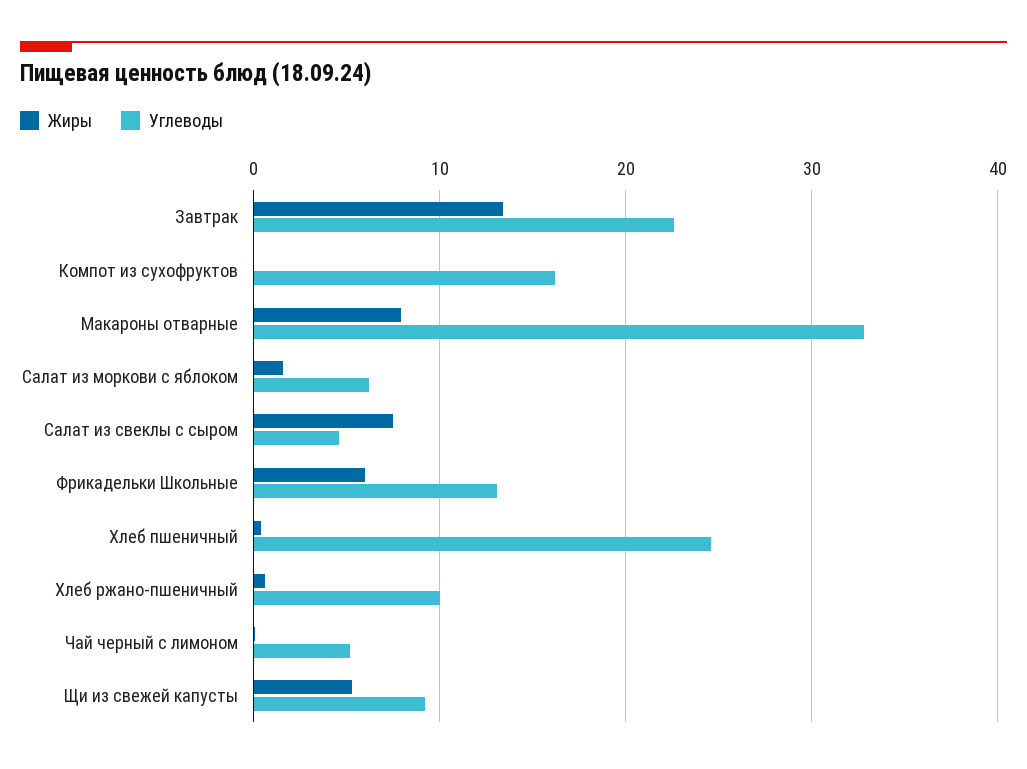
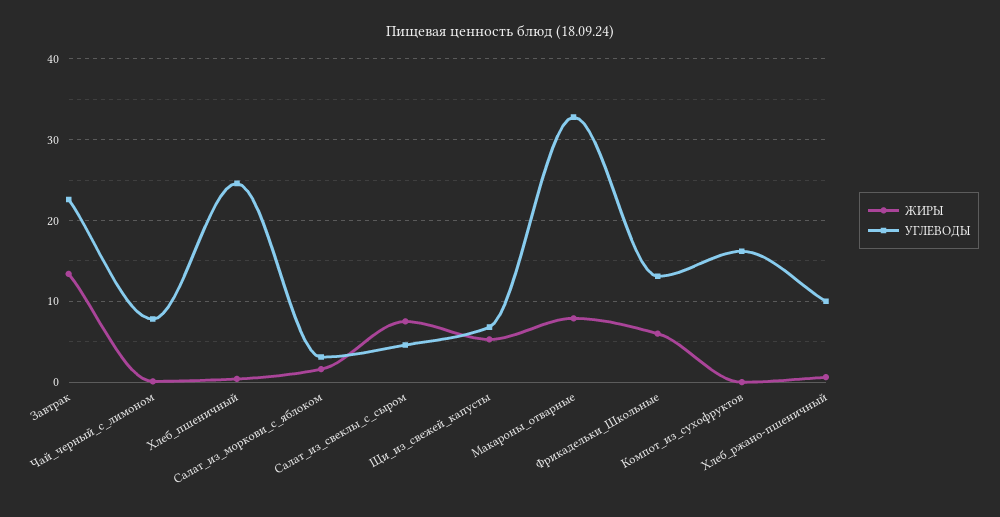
  {
    "Жиры": {
      "Завтрак": 13,
      "Компот из сухофруктов": 0,
      "Макароны отварные": 8,
      "Салат из моркови с яблоком": 2,
      "Салат из свеклы с сыром": 8,
      "Фрикадельки Школьные": 6,
      "Хлеб пшеничный": 0,
      "Хлеб ржано-пшеничный": 1,
      "Чай черный с лимоном": 0,
      "Щи из свежей капусты": 5
    },
    "Углеводы": {
      "Завтрак": 23,
      "Компот из сухофруктов": 16,
      "Макароны отварные": 33,
-     "Салат из моркови с яблоком": 6,
+     "Салат из моркови с яблоком": 3,
      "Салат из свеклы с сыром": 5,
      "Фрикадельки Школьные": 13,
      "Хлеб пшеничный": 25,
      "Хлеб ржано-пшеничный": 10,
-     "Чай черный с лимоном": 5,
+     "Чай черный с лимоном": 8,
-     "Щи из свежей капусты": 9
+     "Щи из свежей капусты": 7
    }
  }

